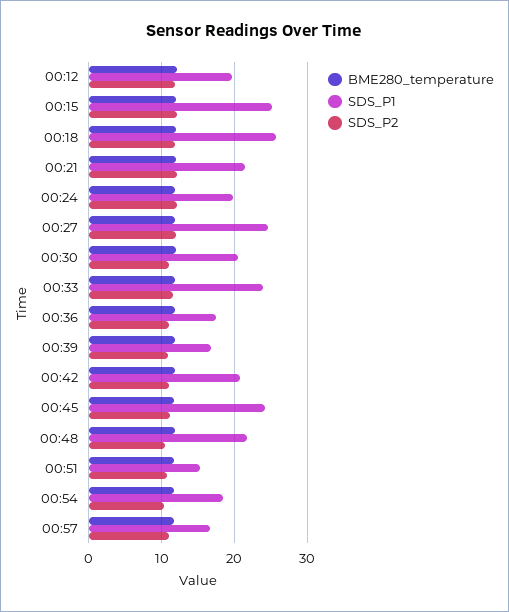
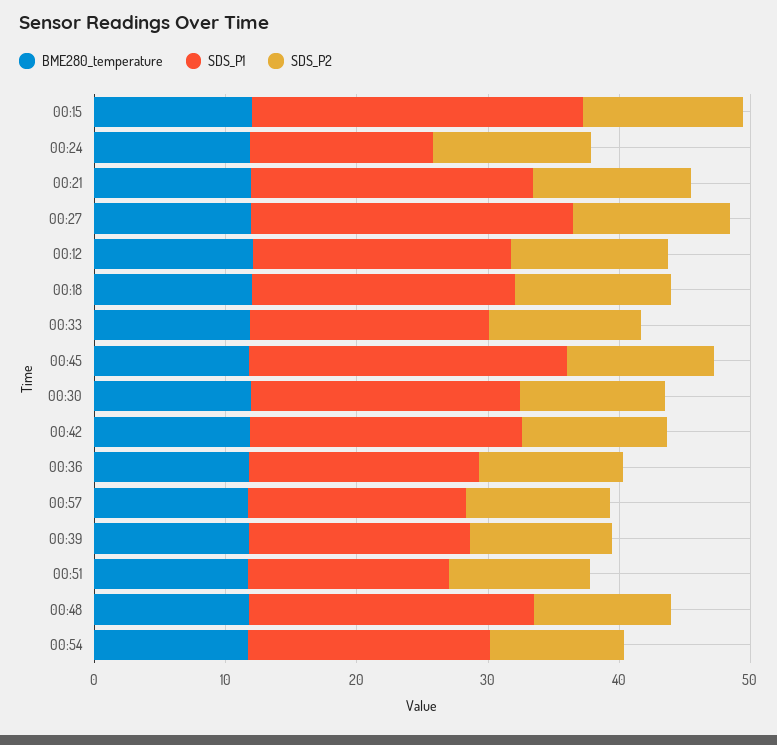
  {
    "BME280_temperature": {
      "00:12": 12,
      "00:15": 12,
      "00:18": 12,
      "00:21": 12,
      "00:24": 12,
      "00:27": 12,
      "00:30": 12,
      "00:33": 12,
      "00:36": 12,
      "00:39": 12,
      "00:42": 12,
      "00:45": 12,
      "00:48": 12,
      "00:51": 12,
      "00:54": 12,
      "00:57": 12
    },
    "SDS_P1": {
      "00:12": 20,
      "00:15": 25,
-     "00:18": 26,
+     "00:18": 20,
      "00:21": 22,
-     "00:24": 20,
+     "00:24": 14,
      "00:27": 25,
      "00:30": 21,
-     "00:33": 24,
+     "00:33": 18,
      "00:36": 17,
      "00:39": 17,
      "00:42": 21,
      "00:45": 24,
      "00:48": 22,
      "00:51": 15,
      "00:54": 18,
      "00:57": 17
    },
    "SDS_P2": {
      "00:12": 12,
      "00:15": 12,
      "00:18": 12,
      "00:21": 12,
      "00:24": 12,
      "00:27": 12,
      "00:30": 11,
      "00:33": 12,
      "00:36": 11,
      "00:39": 11,
      "00:42": 11,
      "00:45": 11,
      "00:48": 10,
      "00:51": 11,
      "00:54": 10,
      "00:57": 11
    }
  }

